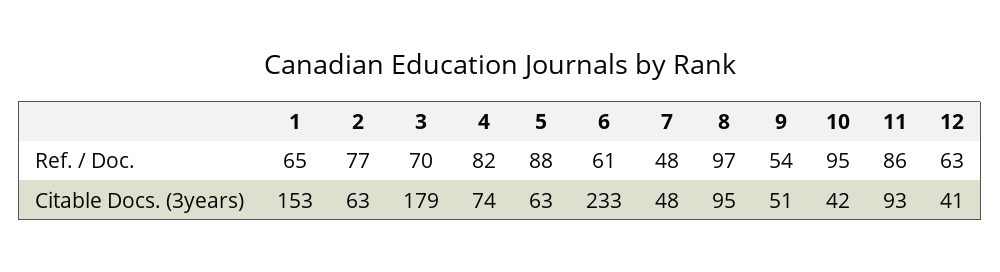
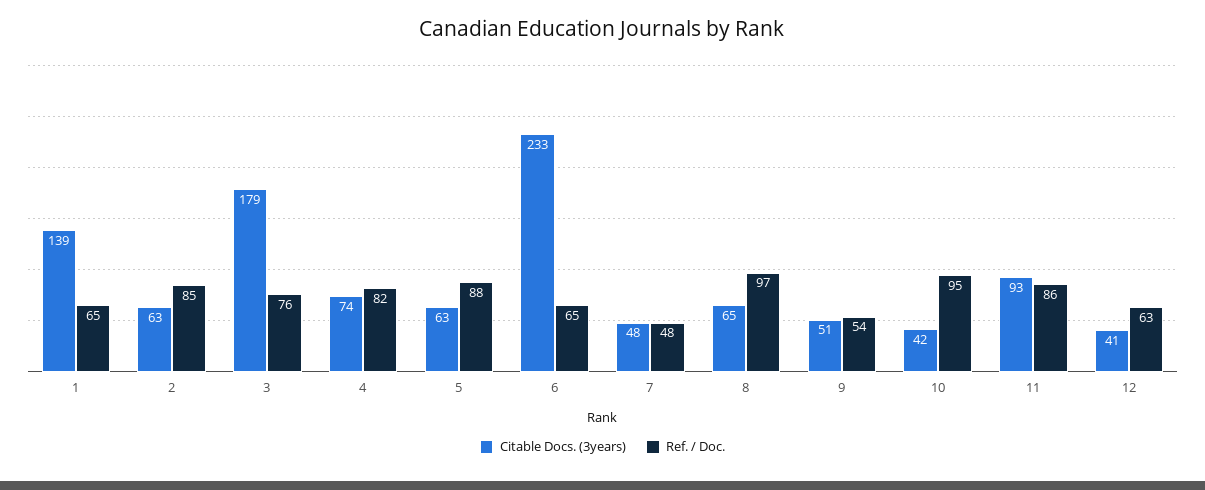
  {
    "Ref. / Doc.": {
      "1": 65,
-     "2": 77,
+     "2": 85,
-     "3": 70,
+     "3": 76,
      "4": 82,
      "5": 88,
-     "6": 61,
+     "6": 65,
      "7": 48,
      "8": 97,
      "9": 54,
      "10": 95,
      "11": 86,
      "12": 63
    },
    "Citable Docs. (3years)": {
-     "1": 153,
+     "1": 139,
      "2": 63,
      "3": 179,
      "4": 74,
      "5": 63,
      "6": 233,
      "7": 48,
-     "8": 95,
+     "8": 65,
      "9": 51,
      "10": 42,
      "11": 93,
      "12": 41
    }
  }

